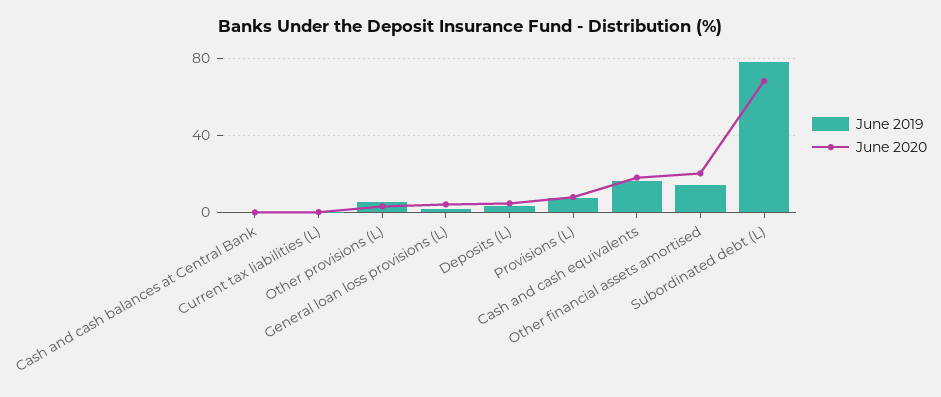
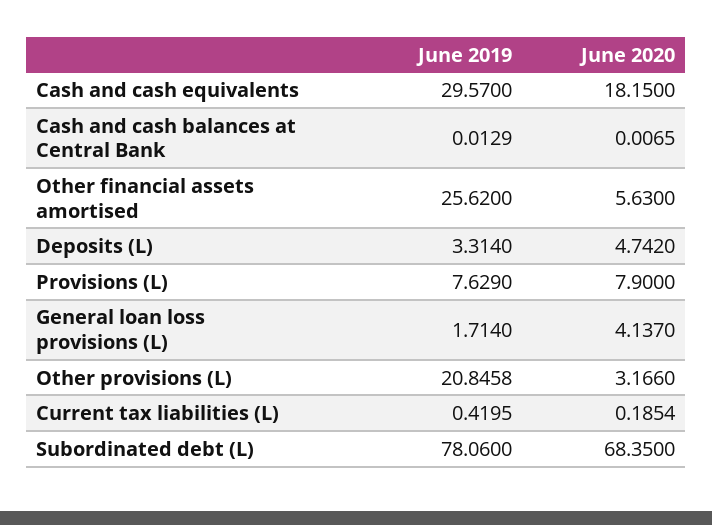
  {
    "June 2019": {
      "Cash and cash balances at Central Bank": 0.0129,
      "Current tax liabilities (L)": 0.4195,
-     "Other provisions (L)": 5,
+     "Other provisions (L)": 20.8458,
      "General loan loss provisions (L)": 1.714,
      "Deposits (L)": 3.314,
      "Provisions (L)": 7.629,
-     "Cash and cash equivalents": 15,
+     "Cash and cash equivalents": 29.57,
-     "Other financial assets amortised": 15,
+     "Other financial assets amortised": 25.62,
      "Subordinated debt (L)": 78.06
    },
    "June 2020": {
      "Cash and cash balances at Central Bank": 0.0065,
      "Current tax liabilities (L)": 0.1854,
      "Other provisions (L)": 3.166,
      "General loan loss provisions (L)": 4.137,
      "Deposits (L)": 4.742,
      "Provisions (L)": 7.9,
      "Cash and cash equivalents": 18.15,
-     "Other financial assets amortised": 20,
+     "Other financial assets amortised": 5.63,
      "Subordinated debt (L)": 68.35
    }
  }

